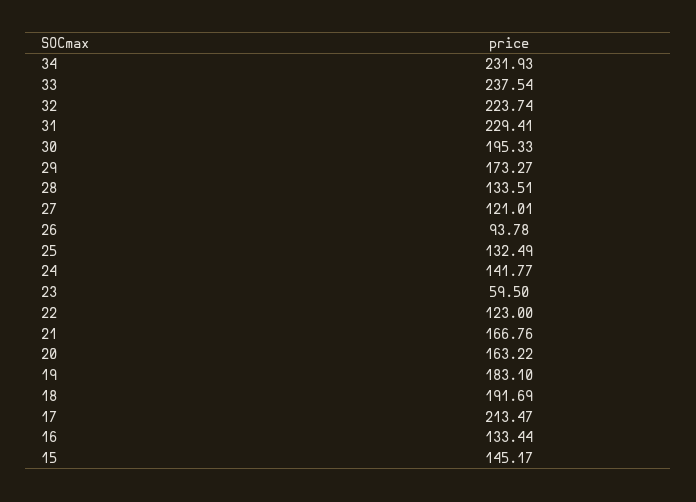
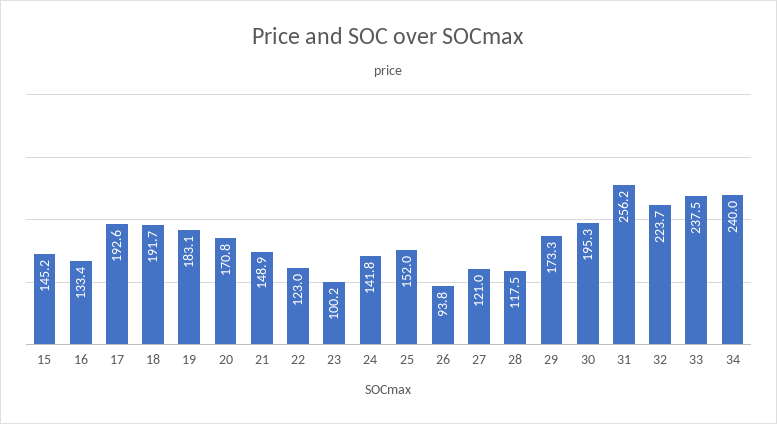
  {
-   "34": 231.93,
+   "34": 240,
    "33": 237.54,
    "32": 223.74,
-   "31": 229.41,
+   "31": 256.2,
    "30": 195.33,
    "29": 173.27,
-   "28": 133.51,
+   "28": 117.5,
    "27": 121.01,
    "26": 93.78,
-   "25": 132.49,
+   "25": 152,
    "24": 141.77,
-   "23": 59.5,
+   "23": 100.2,
    "22": 123,
-   "21": 166.76,
+   "21": 148.9,
-   "20": 163.22,
+   "20": 170.8,
    "19": 183.1,
    "18": 191.69,
-   "17": 213.47,
+   "17": 192.6,
    "16": 133.44,
    "15": 145.17
  }

